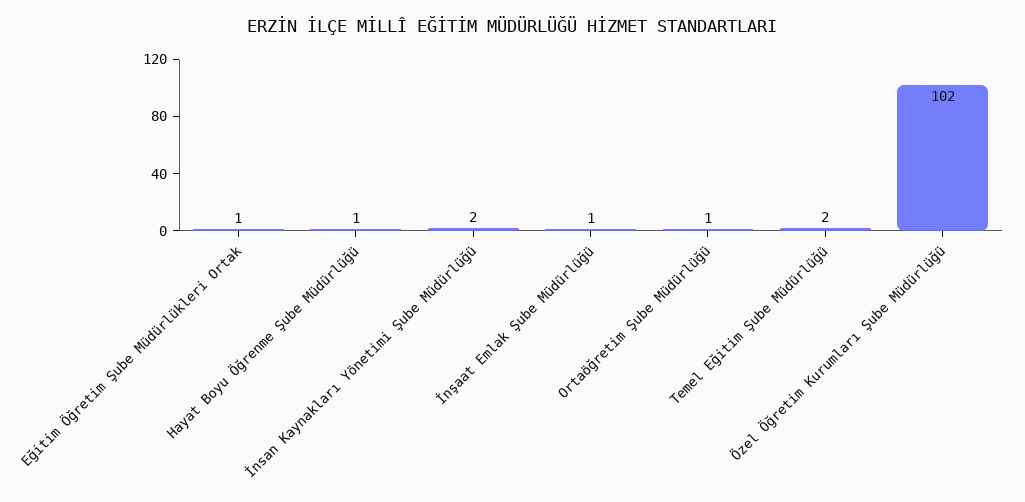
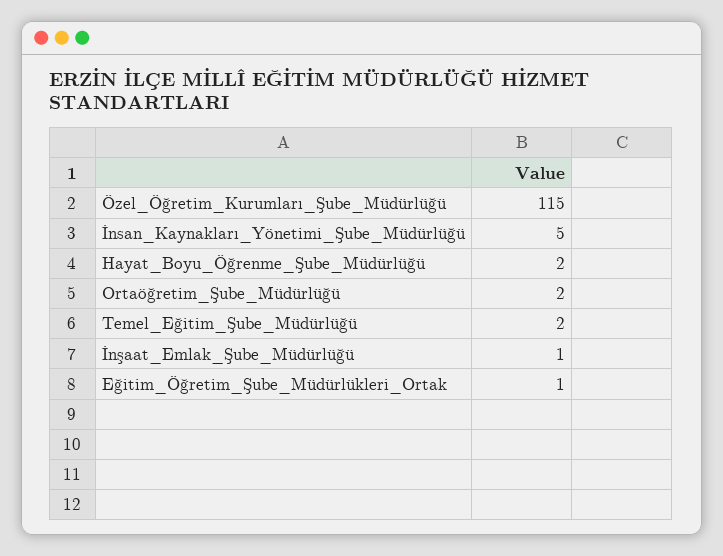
  {
    "Eğitim Öğretim Şube Müdürlükleri Ortak": 1,
-   "Hayat Boyu Öğrenme Şube Müdürlüğü": 1,
+   "Hayat Boyu Öğrenme Şube Müdürlüğü": 2,
-   "İnsan Kaynakları Yönetimi Şube Müdürlüğü": 2,
+   "İnsan Kaynakları Yönetimi Şube Müdürlüğü": 5,
    "İnşaat Emlak Şube Müdürlüğü": 1,
-   "Ortaöğretim Şube Müdürlüğü": 1,
+   "Ortaöğretim Şube Müdürlüğü": 2,
    "Temel Eğitim Şube Müdürlüğü": 2,
-   "Özel Öğretim Kurumları Şube Müdürlüğü": 102
+   "Özel Öğretim Kurumları Şube Müdürlüğü": 115
  }

